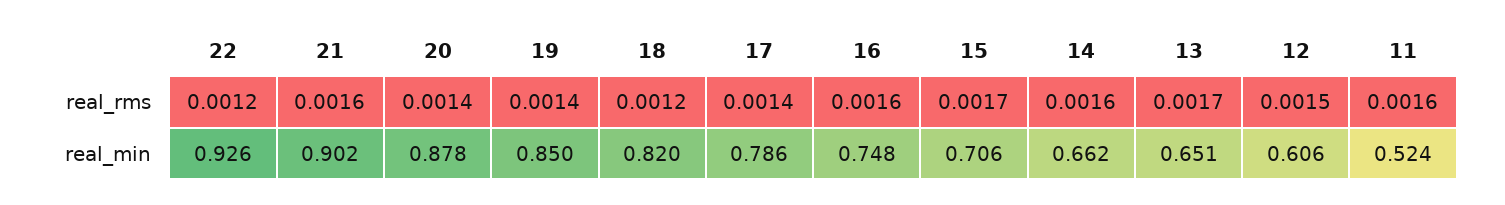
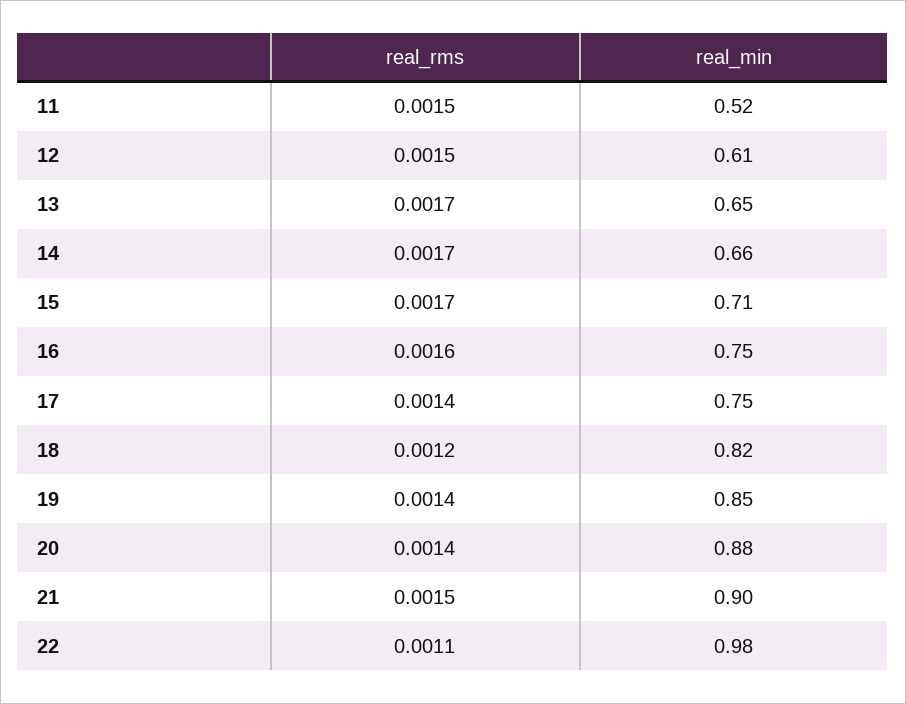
  {
    "22": {
-     "real_rms": 0.0012,
+     "real_rms": 0.0011,
-     "real_min": 0.926
+     "real_min": 0.98
    },
    "21": {
-     "real_rms": 0.0016,
+     "real_rms": 0.0015,
      "real_min": 0.902
    },
    "20": {
      "real_rms": 0.0014,
      "real_min": 0.878
    },
    "19": {
      "real_rms": 0.0014,
      "real_min": 0.85
    },
    "18": {
      "real_rms": 0.0012,
      "real_min": 0.82
    },
    "17": {
      "real_rms": 0.0014,
-     "real_min": 0.786
+     "real_min": 0.75
    },
    "16": {
      "real_rms": 0.0016,
      "real_min": 0.748
    },
    "15": {
      "real_rms": 0.0017,
      "real_min": 0.706
    },
    "14": {
-     "real_rms": 0.0016,
+     "real_rms": 0.0017,
      "real_min": 0.662
    },
    "13": {
      "real_rms": 0.0017,
      "real_min": 0.651
    },
    "12": {
      "real_rms": 0.0015,
      "real_min": 0.606
    },
    "11": {
-     "real_rms": 0.0016,
+     "real_rms": 0.0015,
      "real_min": 0.524
    }
  }

